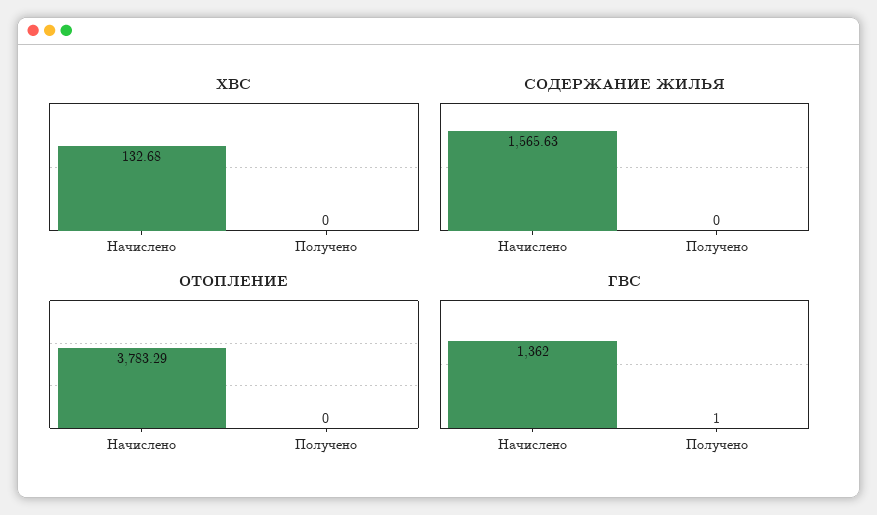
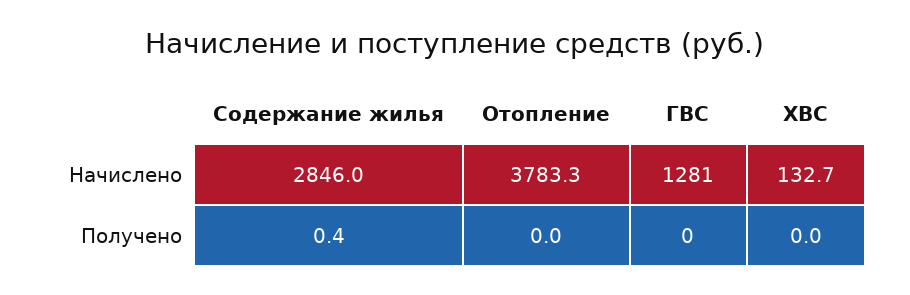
  {
    "ХВС": {
      "Начислено": 132.68,
      "Получено": 0
    },
    "СОДЕРЖАНИЕ ЖИЛЬЯ": {
-     "Начислено": 1565.63,
+     "Начислено": 2846,
-     "Получено": 0
+     "Получено": 0.4
    },
    "ОТОПЛЕНИЕ": {
      "Начислено": 3783.29,
      "Получено": 0
    },
    "ГВС": {
-     "Начислено": 1362,
+     "Начислено": 1281,
-     "Получено": 1
+     "Получено": 0
    }
  }

